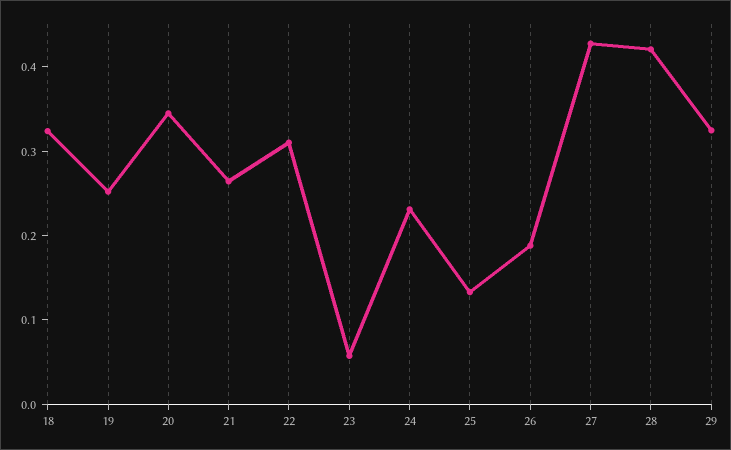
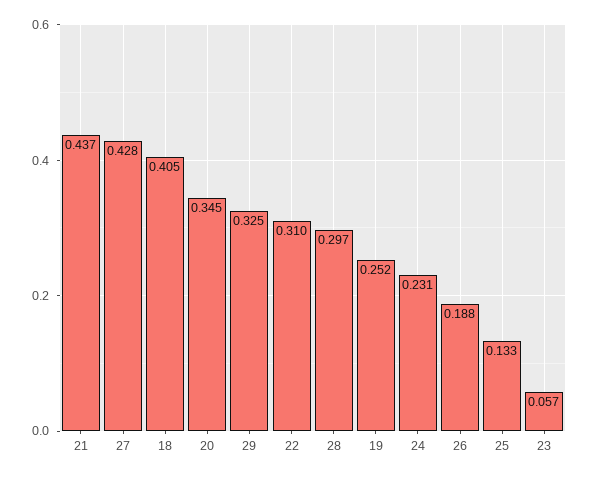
  {
-   "18": 0.32,
+   "18": 0.405,
    "19": 0.252,
    "20": 0.345,
-   "21": 0.26,
+   "21": 0.437,
    "22": 0.31,
    "23": 0.057,
    "24": 0.231,
    "25": 0.133,
    "26": 0.188,
    "27": 0.428,
-   "28": 0.42,
+   "28": 0.297,
    "29": 0.325
  }

